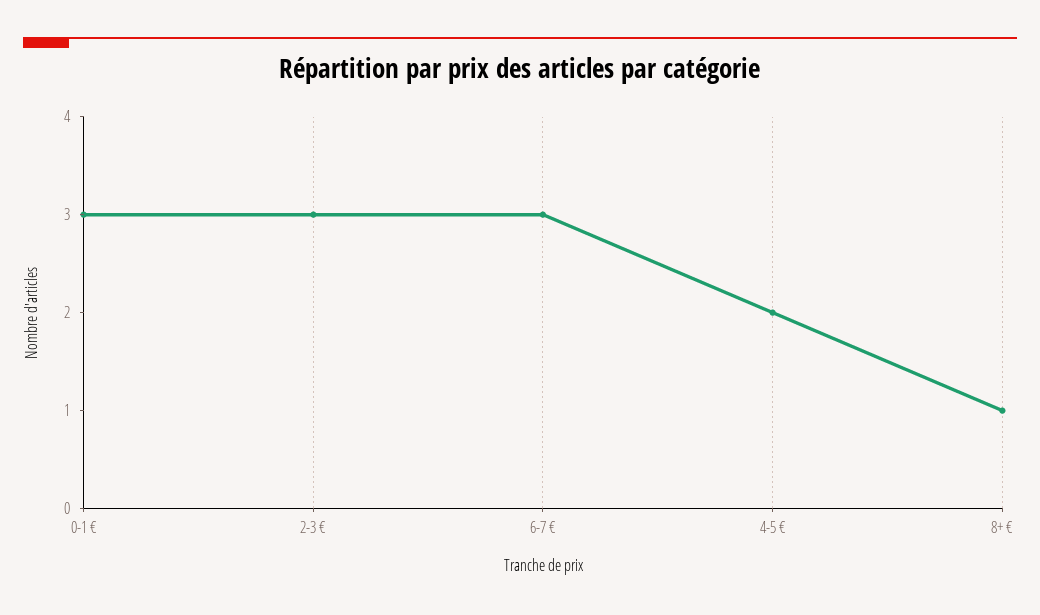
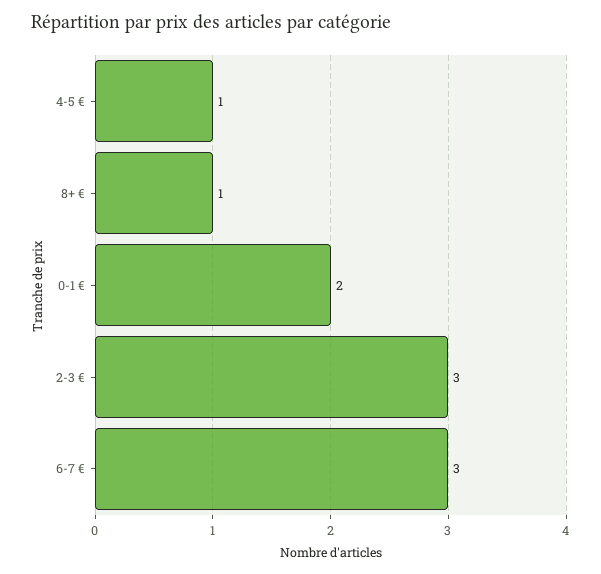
  {
-   "0-1 €": 3,
+   "0-1 €": 2,
    "2-3 €": 3,
    "6-7 €": 3,
-   "4-5 €": 2,
+   "4-5 €": 1,
    "8+ €": 1
  }

